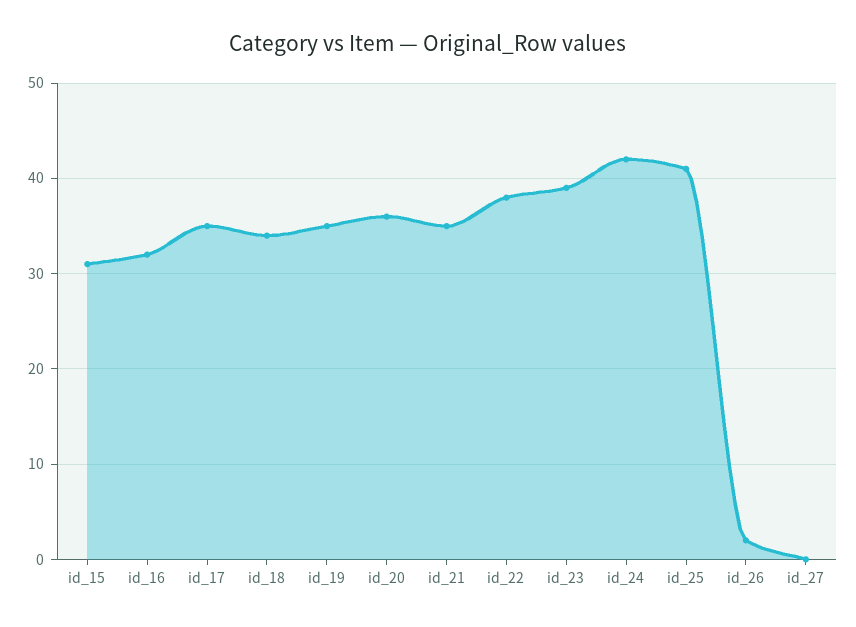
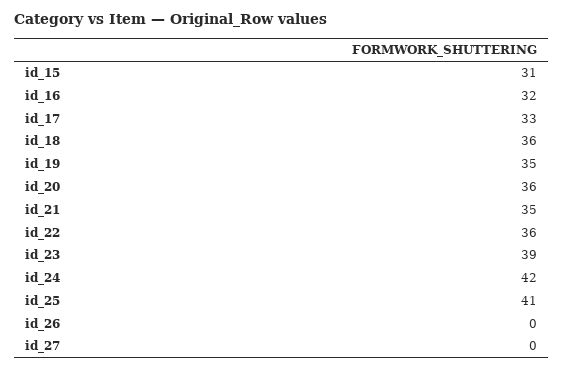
  {
    "id_15": 31,
    "id_16": 32,
-   "id_17": 35,
+   "id_17": 33,
-   "id_18": 34,
+   "id_18": 36,
    "id_19": 35,
    "id_20": 36,
    "id_21": 35,
-   "id_22": 38,
+   "id_22": 36,
    "id_23": 39,
    "id_24": 42,
    "id_25": 41,
-   "id_26": 2,
+   "id_26": 0,
    "id_27": 0
  }

